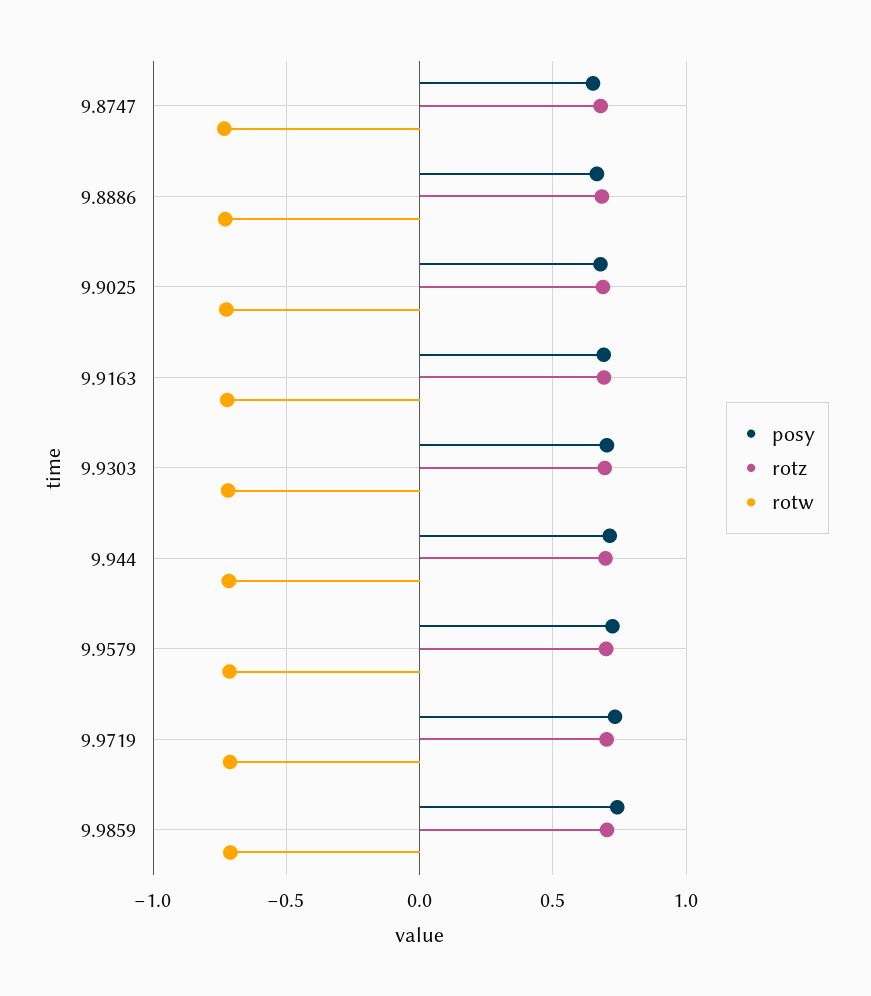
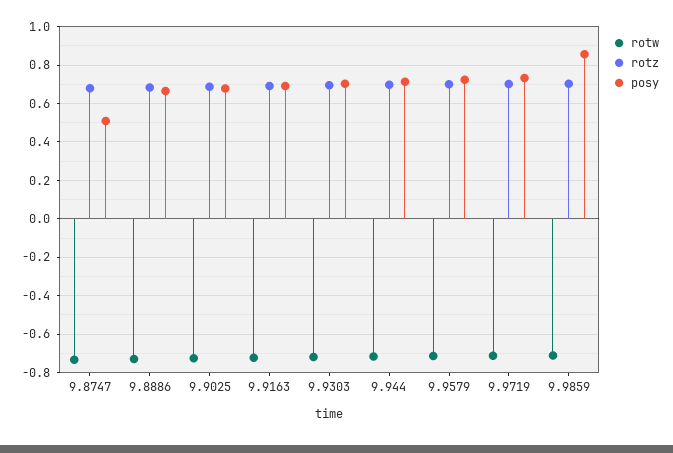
  {
    "posy": {
-     "9.8747": 0.65,
+     "9.8747": 0.5,
      "9.8886": 0.65,
      "9.9025": 0.7,
      "9.9163": 0.7,
      "9.9303": 0.7,
      "9.944": 0.7,
      "9.9579": 0.7,
      "9.9719": 0.75,
-     "9.9859": 0.75
+     "9.9859": 0.85
    },
    "rotz": {
      "9.8747": 0.7,
      "9.8886": 0.7,
      "9.9025": 0.7,
      "9.9163": 0.7,
      "9.9303": 0.7,
      "9.944": 0.7,
      "9.9579": 0.7,
      "9.9719": 0.7,
      "9.9859": 0.7
    },
    "rotw": {
      "9.8747": -0.75,
      "9.8886": -0.75,
      "9.9025": -0.75,
      "9.9163": -0.7,
      "9.9303": -0.7,
      "9.944": -0.7,
      "9.9579": -0.7,
      "9.9719": -0.7,
      "9.9859": -0.7
    }
  }

